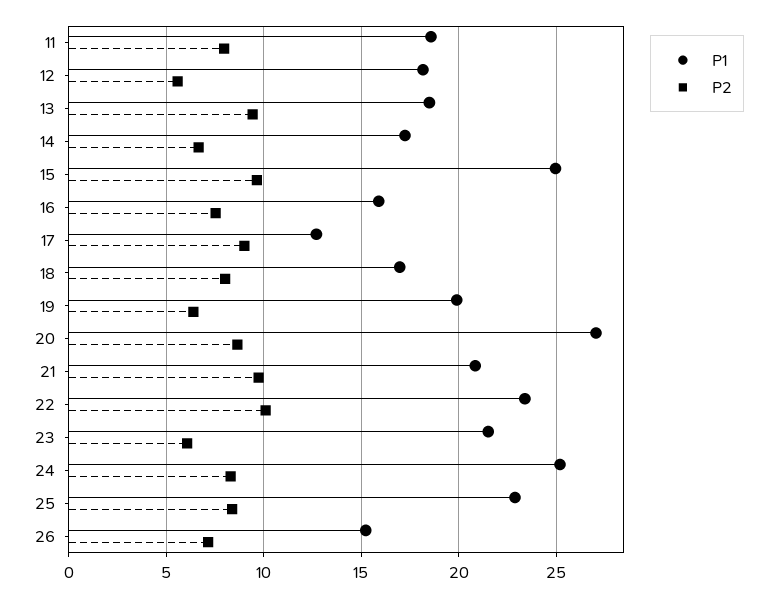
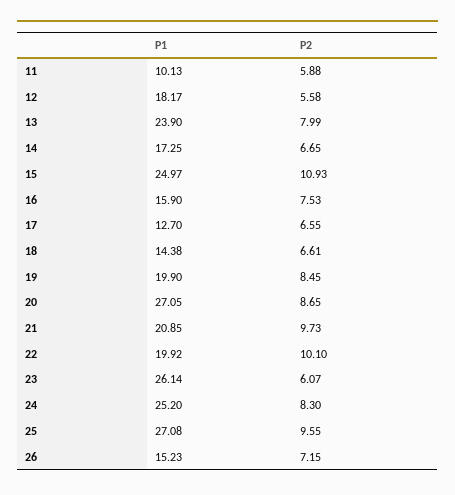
  {
    "P1": {
-     "11": 18.5,
+     "11": 10.13,
      "12": 18.17,
-     "13": 18.5,
+     "13": 23.9,
      "14": 17.25,
      "15": 24.97,
      "16": 15.9,
      "17": 12.7,
-     "18": 17,
+     "18": 14.38,
      "19": 19.9,
      "20": 27.05,
      "21": 20.85,
-     "22": 23.5,
+     "22": 19.92,
-     "23": 21.5,
+     "23": 26.14,
      "24": 25.2,
-     "25": 23,
+     "25": 27.08,
      "26": 15.23
    },
    "P2": {
-     "11": 8,
+     "11": 5.88,
      "12": 5.58,
-     "13": 9.5,
+     "13": 7.99,
      "14": 6.65,
-     "15": 9.5,
+     "15": 10.93,
      "16": 7.53,
-     "17": 9,
+     "17": 6.55,
-     "18": 8,
+     "18": 6.61,
-     "19": 6.5,
+     "19": 8.45,
      "20": 8.65,
      "21": 9.73,
      "22": 10.1,
      "23": 6.07,
      "24": 8.3,
-     "25": 8.5,
+     "25": 9.55,
      "26": 7.15
    }
  }

